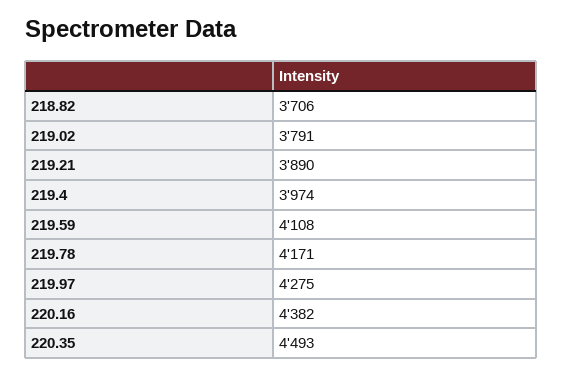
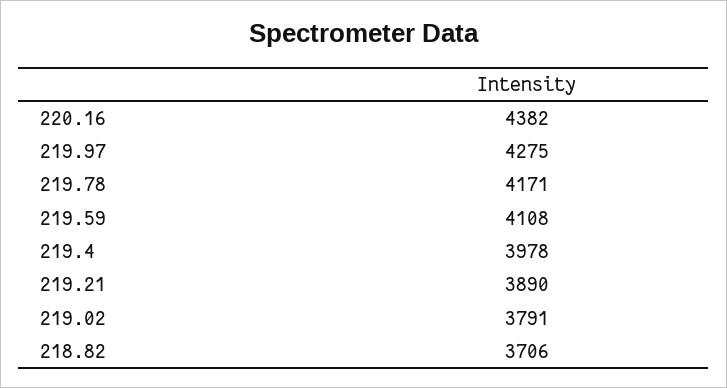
  {
    "218.82": 3706,
    "219.02": 3791,
    "219.21": 3890,
-   "219.4": 3974,
+   "219.4": 3978,
    "219.59": 4108,
    "219.78": 4171,
    "219.97": 4275,
-   "220.16": 4382,
+   "220.16": 4382
-   "220.35": 4493
  }

